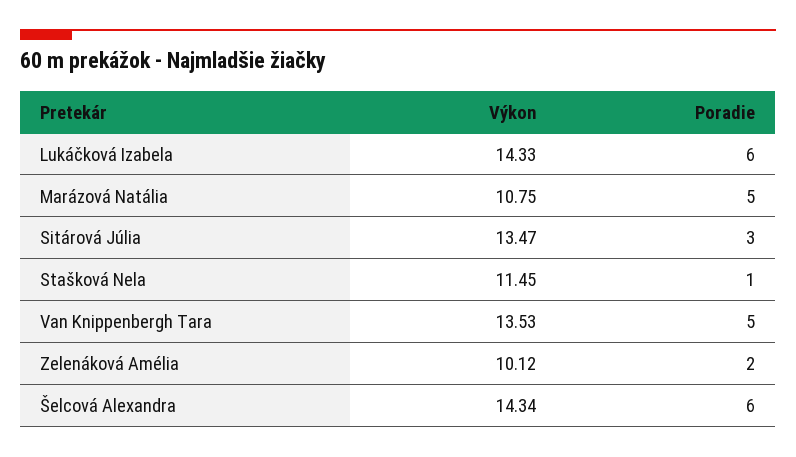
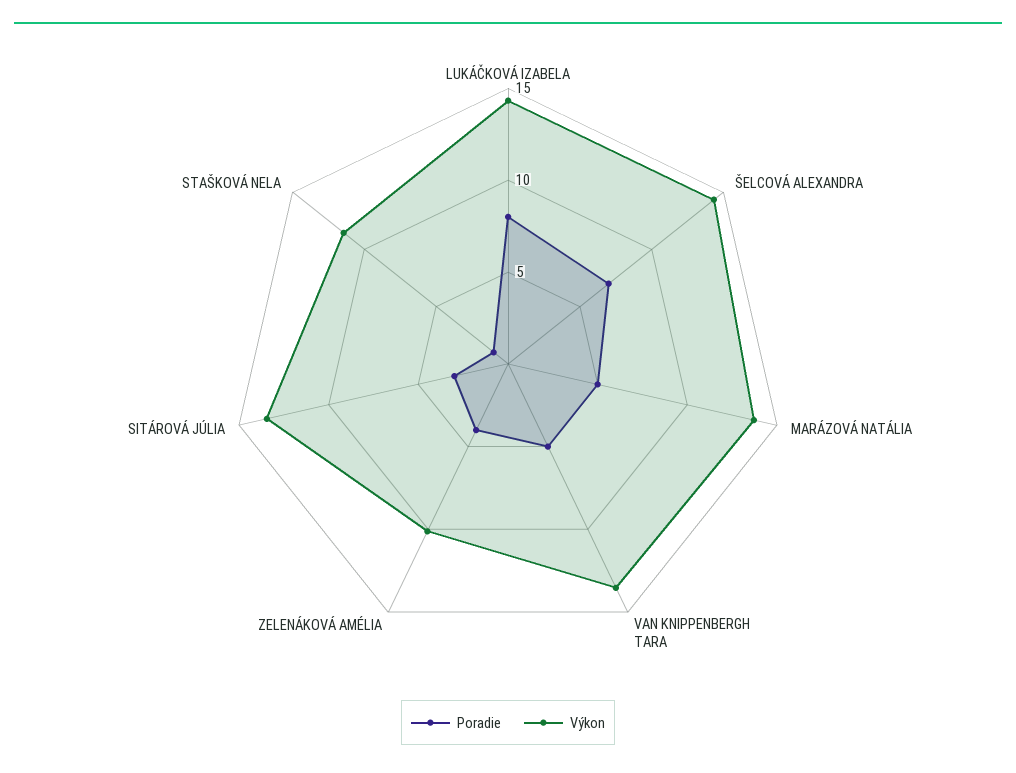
  {
    "Výkon": {
      "Lukáčková Izabela": 14.33,
-     "Marázová Natália": 10.75,
+     "Marázová Natália": 14,
      "Sitárová Júlia": 13.47,
      "Stašková Nela": 11.45,
      "Van Knippenbergh Tara": 13.53,
      "Zelenáková Amélia": 10.12,
      "Šelcová Alexandra": 14.34
    },
    "Poradie": {
-     "Lukáčková Izabela": 6,
+     "Lukáčková Izabela": 8,
      "Marázová Natália": 5,
      "Sitárová Júlia": 3,
      "Stašková Nela": 1,
      "Van Knippenbergh Tara": 5,
-     "Zelenáková Amélia": 2,
+     "Zelenáková Amélia": 4,
-     "Šelcová Alexandra": 6
+     "Šelcová Alexandra": 7
    }
  }

